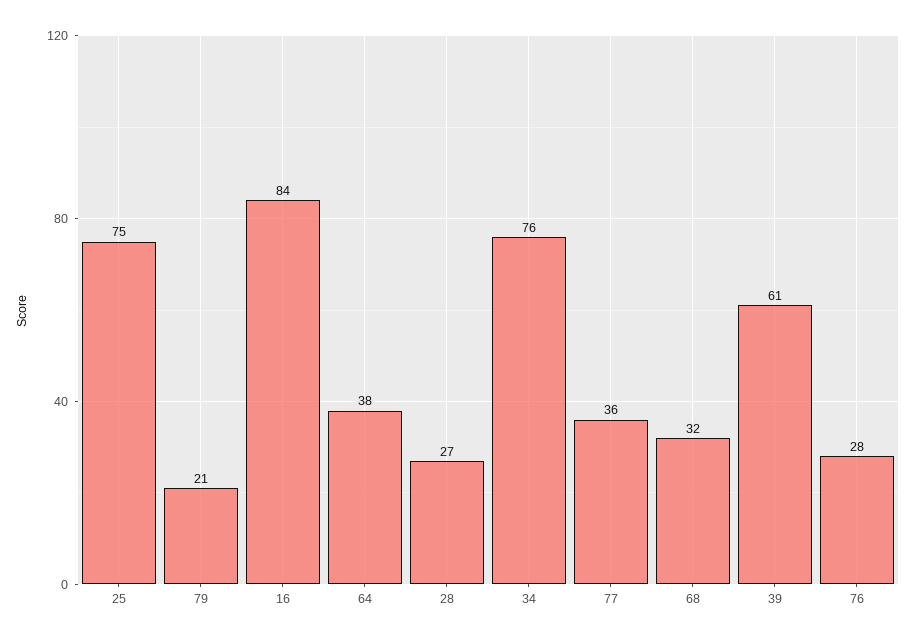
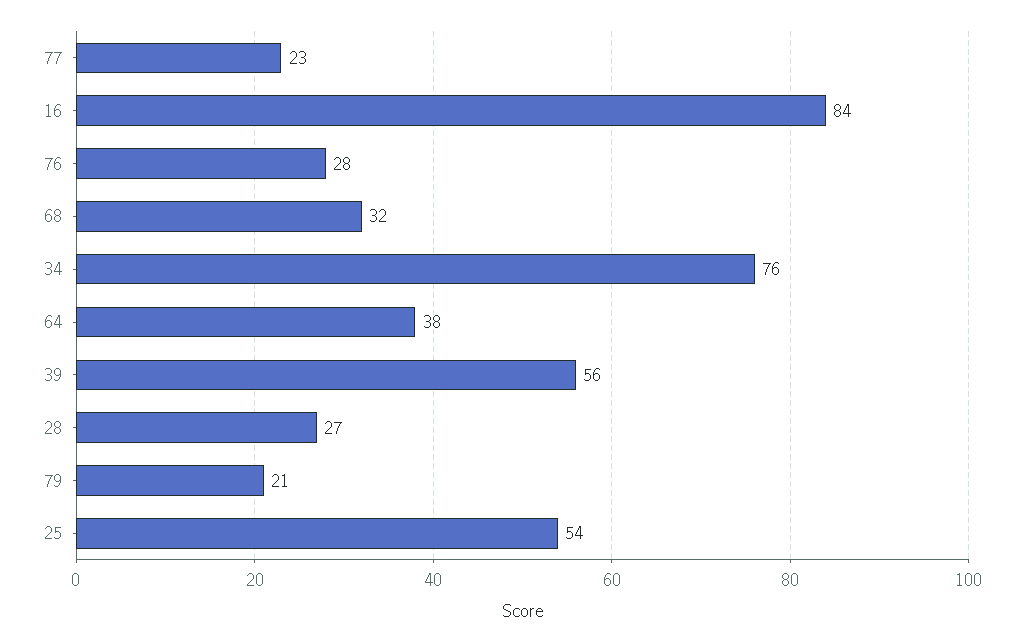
  {
-   "25": 75,
+   "25": 54,
    "79": 21,
    "16": 84,
    "64": 38,
    "28": 27,
    "34": 76,
-   "77": 36,
+   "77": 23,
    "68": 32,
-   "39": 61,
+   "39": 56,
    "76": 28
  }

